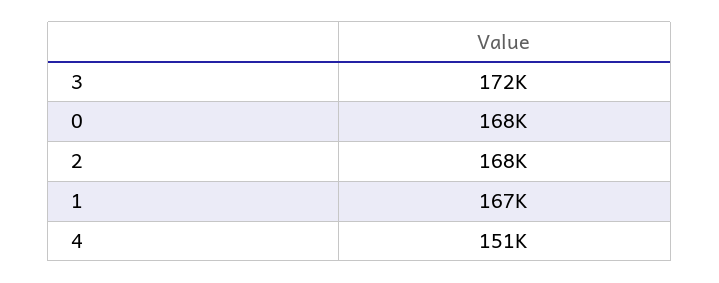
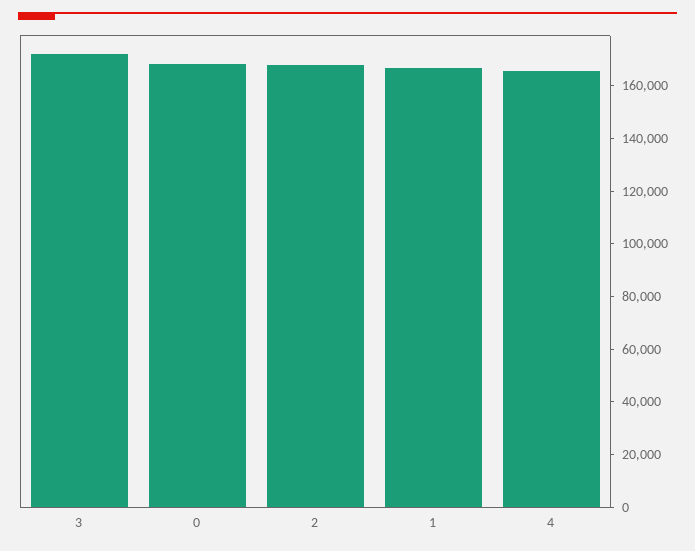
  {
    "3": 172000,
    "0": 168000,
    "2": 168000,
    "1": 167000,
-   "4": 151000
+   "4": 165000
  }

